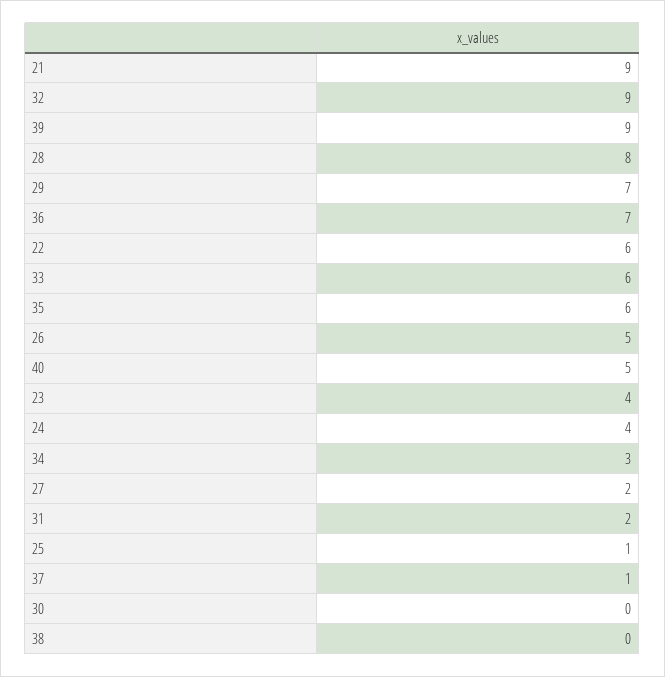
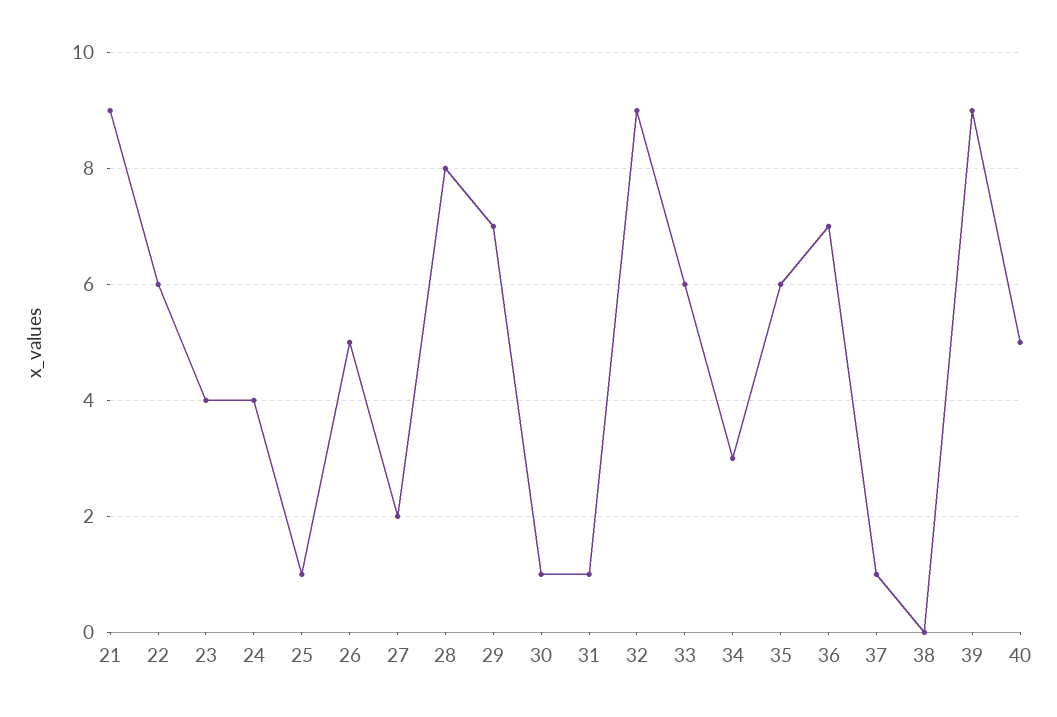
  {
    "21": 9,
    "32": 9,
    "39": 9,
    "28": 8,
    "29": 7,
    "36": 7,
    "22": 6,
    "33": 6,
    "35": 6,
    "26": 5,
    "40": 5,
    "23": 4,
    "24": 4,
    "34": 3,
    "27": 2,
-   "31": 2,
+   "31": 1,
    "25": 1,
    "37": 1,
-   "30": 0,
+   "30": 1,
    "38": 0
  }

